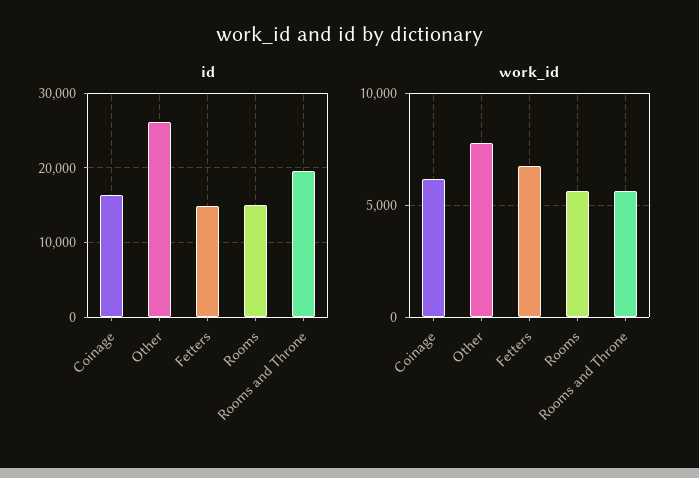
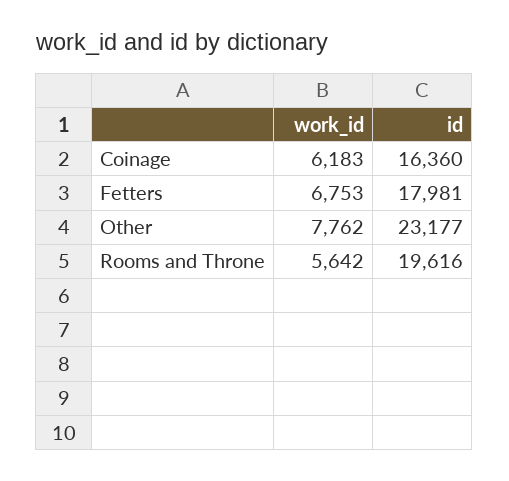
  {
    "id": {
      "Coinage": 16360,
-     "Other": 26000,
+     "Other": 23177,
-     "Fetters": 15000,
+     "Fetters": 17981,
-     "Rooms": 15000,
      "Rooms and Throne": 19616
    },
    "work_id": {
      "Coinage": 6183,
      "Other": 7762,
      "Fetters": 6753,
-     "Rooms": 5500,
      "Rooms and Throne": 5642
    }
  }

